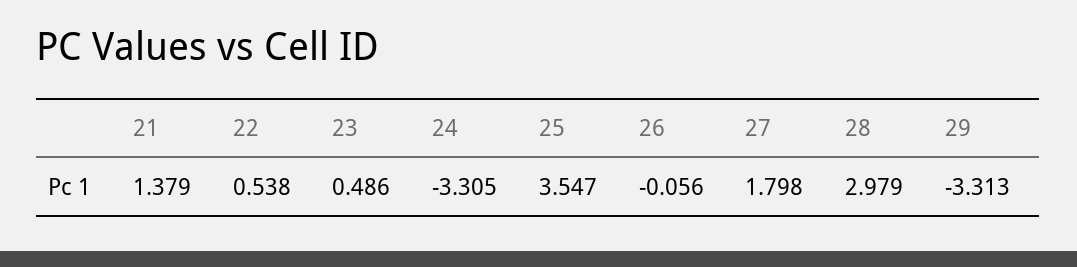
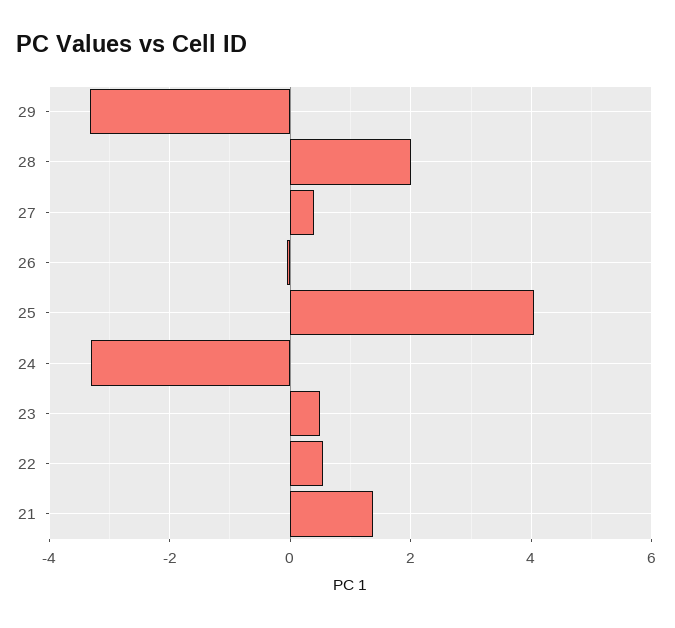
  {
    "21": 1.379,
    "22": 0.538,
    "23": 0.486,
    "24": -3.305,
-   "25": 3.547,
+   "25": 4,
    "26": -0.056,
-   "27": 1.798,
+   "27": 0.4,
-   "28": 2.979,
+   "28": 2,
    "29": -3.313
  }

